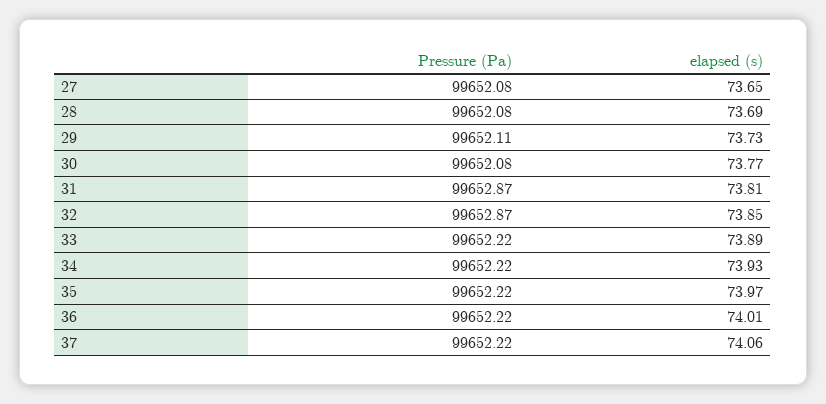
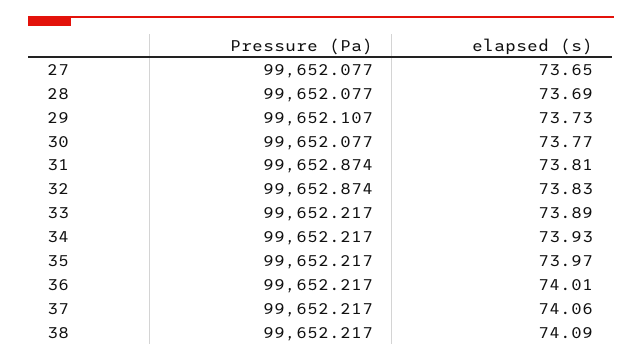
  {
    "Pressure (Pa)": {
      "27": 99652.077,
      "28": 99652.077,
      "29": 99652.107,
      "30": 99652.077,
      "31": 99652.874,
      "32": 99652.874,
      "33": 99652.217,
      "34": 99652.217,
      "35": 99652.217,
      "36": 99652.217,
-     "37": 99652.217
+     "37": 99652.217,
+     "38": 99652.217
    },
    "elapsed (s)": {
      "27": 73.65,
      "28": 73.69,
      "29": 73.73,
      "30": 73.77,
      "31": 73.81,
-     "32": 73.85,
+     "32": 73.83,
      "33": 73.89,
      "34": 73.93,
      "35": 73.97,
      "36": 74.01,
-     "37": 74.06
+     "37": 74.06,
+     "38": 74.09
    }
  }

